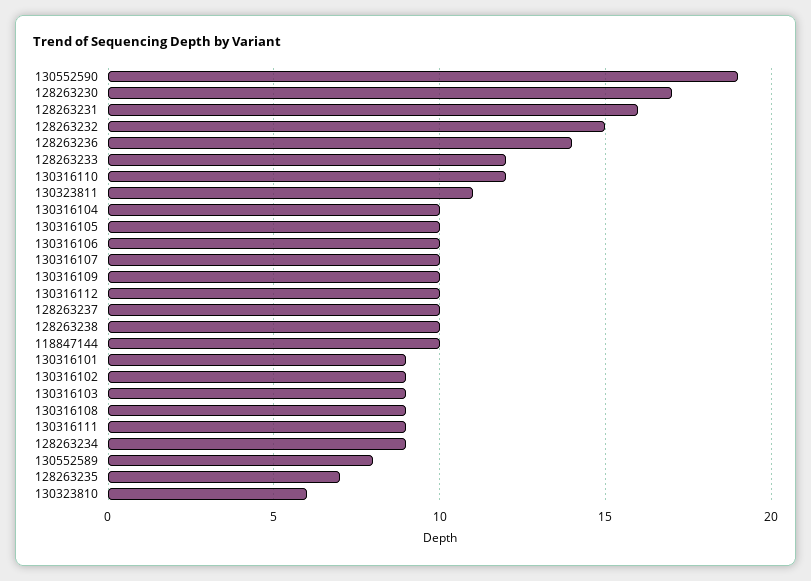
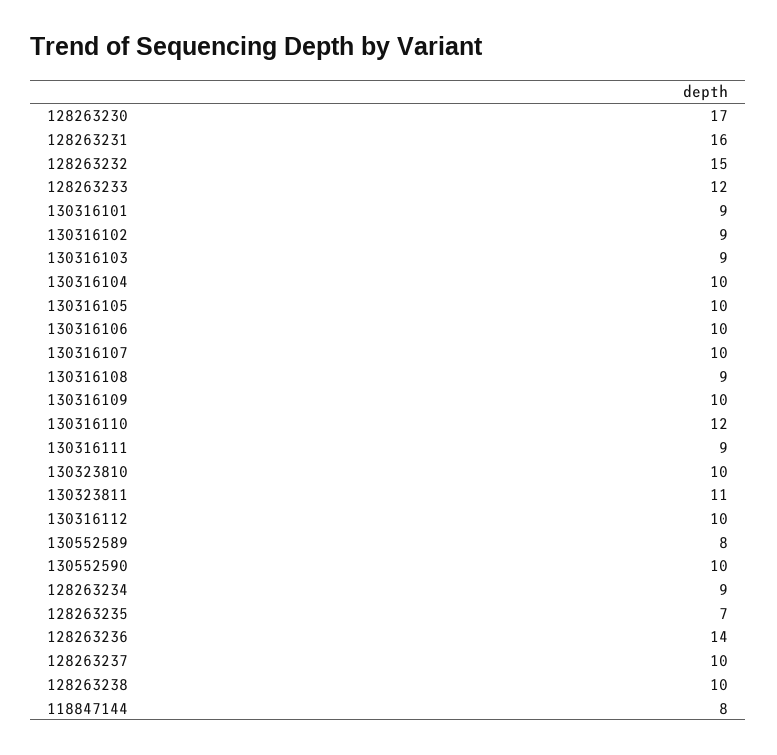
  {
-   "130552590": 19,
+   "130552590": 10,
    "128263230": 17,
    "128263231": 16,
    "128263232": 15,
    "128263236": 14,
    "128263233": 12,
    "130316110": 12,
    "130323811": 11,
    "130316104": 10,
    "130316105": 10,
    "130316106": 10,
    "130316107": 10,
    "130316109": 10,
    "130316112": 10,
    "128263237": 10,
    "128263238": 10,
-   "118847144": 10,
+   "118847144": 8,
    "130316101": 9,
    "130316102": 9,
    "130316103": 9,
    "130316108": 9,
    "130316111": 9,
    "128263234": 9,
    "130552589": 8,
    "128263235": 7,
-   "130323810": 6
+   "130323810": 10
  }

